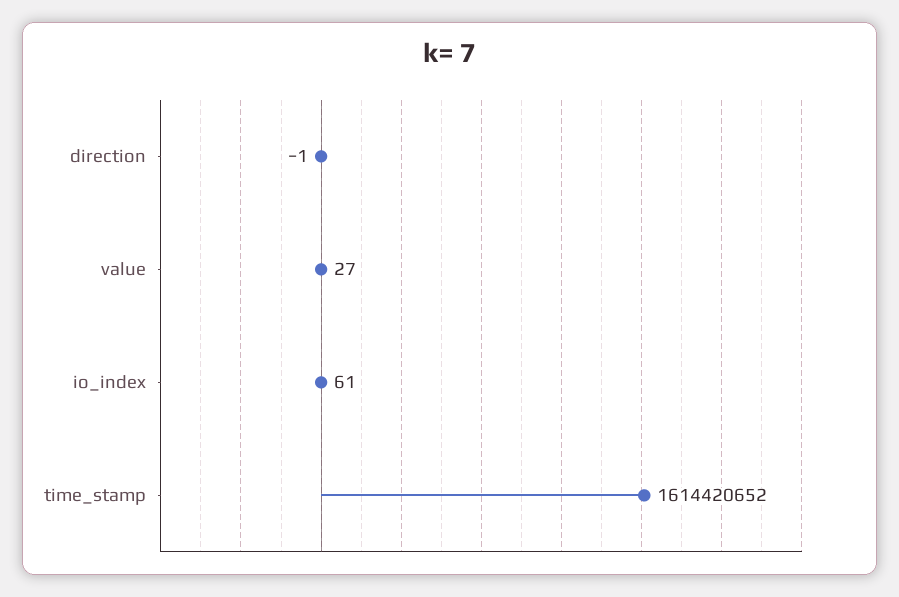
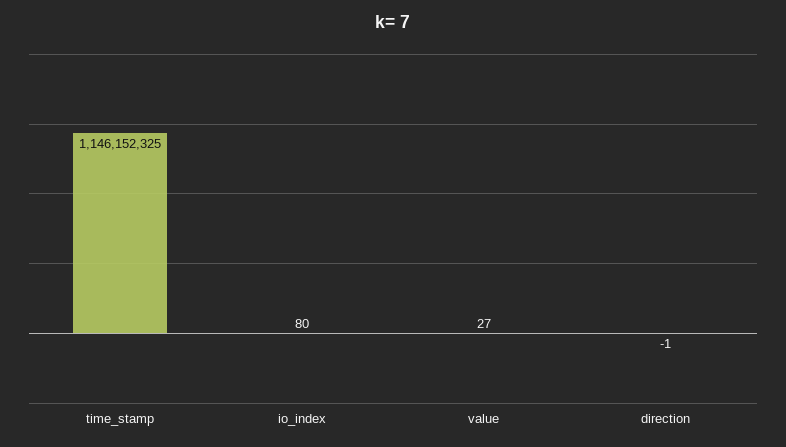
  {
    "direction": -1,
    "value": 27,
-   "io_index": 61,
+   "io_index": 80,
-   "time_stamp": 1614420652
+   "time_stamp": 1146152325
  }

